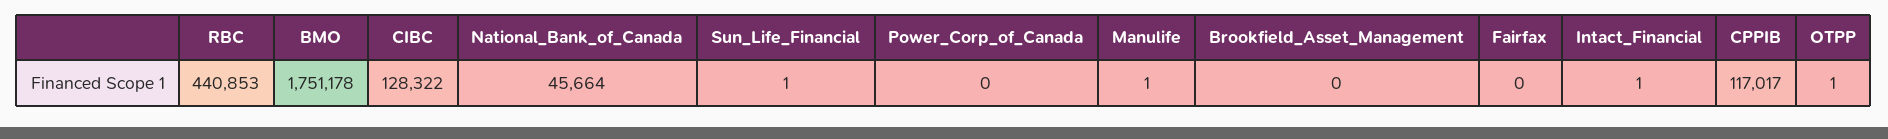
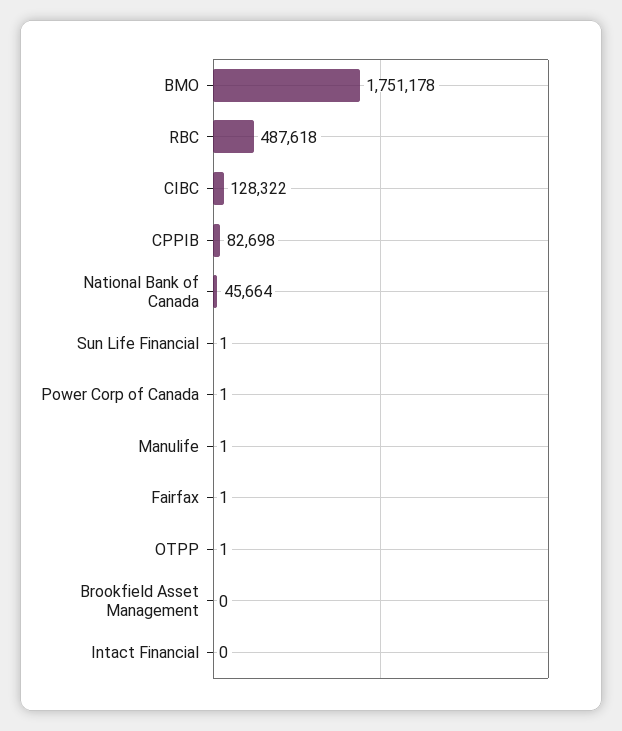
  {
-   "RBC": 440853,
+   "RBC": 487618,
    "BMO": 1751178,
    "CIBC": 128322,
    "National_Bank_of_Canada": 45664,
    "Sun_Life_Financial": 1,
-   "Power_Corp_of_Canada": 0,
+   "Power_Corp_of_Canada": 1,
    "Manulife": 1,
    "Brookfield_Asset_Management": 0,
-   "Fairfax": 0,
+   "Fairfax": 1,
-   "Intact_Financial": 1,
+   "Intact_Financial": 0,
-   "CPPIB": 117017,
+   "CPPIB": 82698,
    "OTPP": 1
  }

